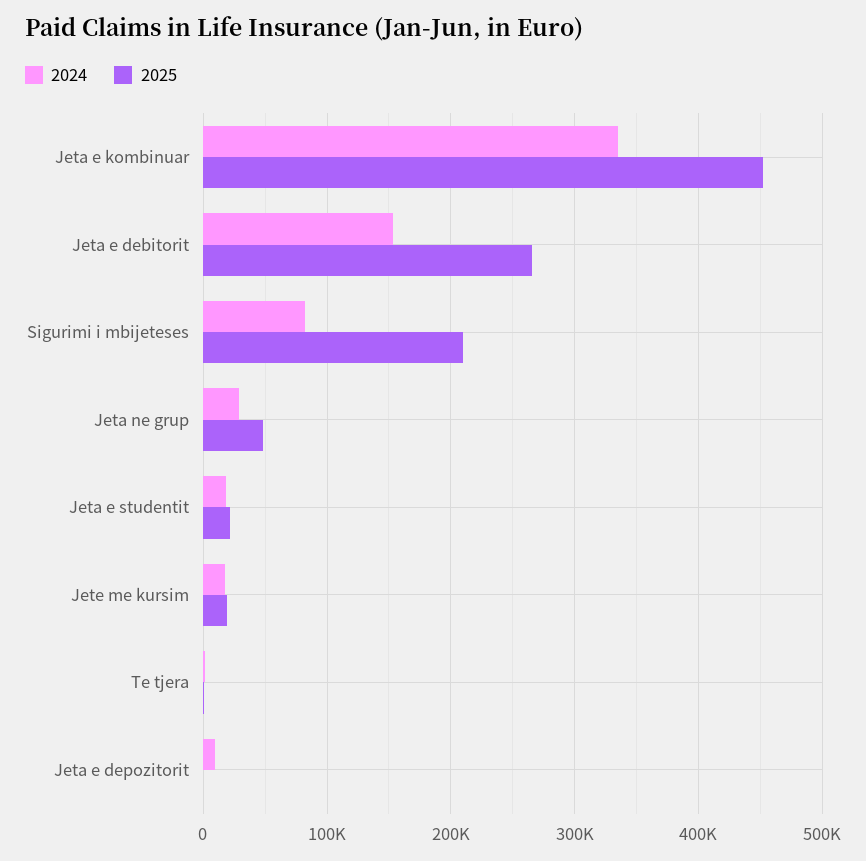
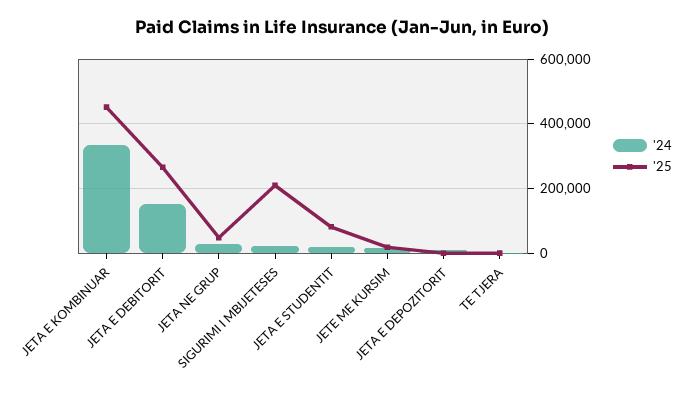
  {
    "2024": {
      "Jeta e kombinuar": 330000,
      "Jeta e debitorit": 150000,
-     "Sigurimi i mbijeteses": 80000,
+     "Sigurimi i mbijeteses": 20000,
      "Jeta ne grup": 30000,
      "Jeta e studentit": 20000,
      "Jete me kursim": 20000,
      "Te tjera": 0,
      "Jeta e depozitorit": 10000
    },
    "2025": {
      "Jeta e kombinuar": 450000,
      "Jeta e debitorit": 270000,
      "Sigurimi i mbijeteses": 210000,
      "Jeta ne grup": 50000,
-     "Jeta e studentit": 20000,
+     "Jeta e studentit": 80000,
      "Jete me kursim": 20000,
      "Te tjera": 0,
      "Jeta e depozitorit": 0
    }
  }

